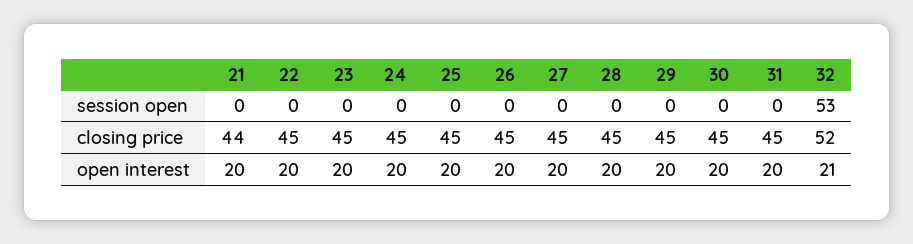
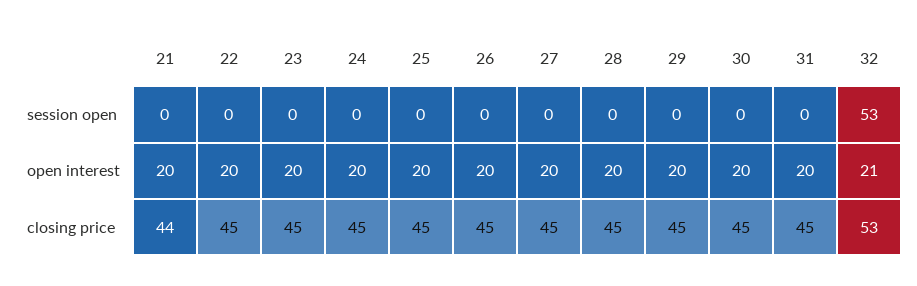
  {
    "21": {
      "session open": 0,
      "closing price": 44,
      "open interest": 20
    },
    "22": {
      "session open": 0,
      "closing price": 45,
      "open interest": 20
    },
    "23": {
      "session open": 0,
      "closing price": 45,
      "open interest": 20
    },
    "24": {
      "session open": 0,
      "closing price": 45,
      "open interest": 20
    },
    "25": {
      "session open": 0,
      "closing price": 45,
      "open interest": 20
    },
    "26": {
      "session open": 0,
      "closing price": 45,
      "open interest": 20
    },
    "27": {
      "session open": 0,
      "closing price": 45,
      "open interest": 20
    },
    "28": {
      "session open": 0,
      "closing price": 45,
      "open interest": 20
    },
    "29": {
      "session open": 0,
      "closing price": 45,
      "open interest": 20
    },
    "30": {
      "session open": 0,
      "closing price": 45,
      "open interest": 20
    },
    "31": {
      "session open": 0,
      "closing price": 45,
      "open interest": 20
    },
    "32": {
      "session open": 53,
-     "closing price": 52,
+     "closing price": 53,
      "open interest": 21
    }
  }

